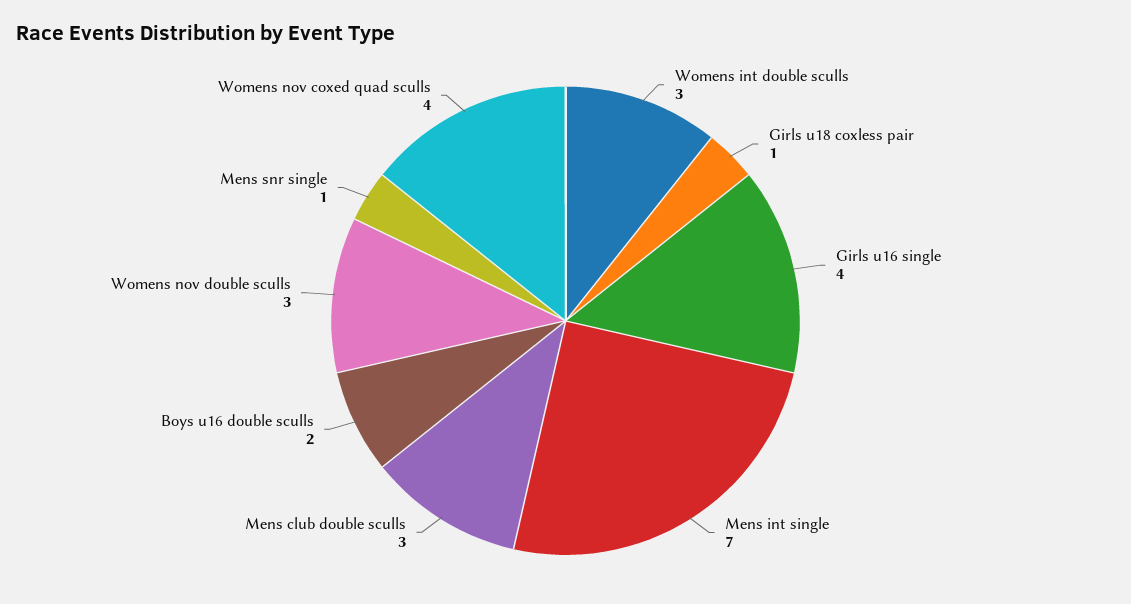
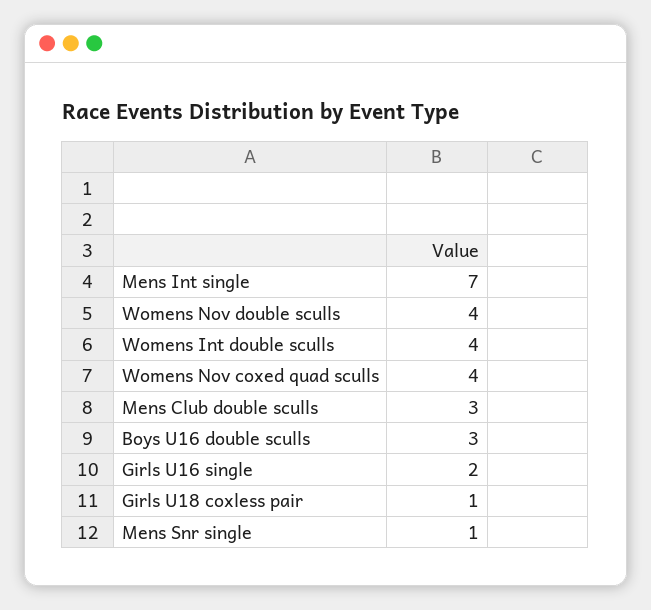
  {
-   "Womens int double sculls": 3,
+   "Womens int double sculls": 4,
    "Girls u18 coxless pair": 1,
-   "Girls u16 single": 4,
+   "Girls u16 single": 2,
    "Mens int single": 7,
    "Mens club double sculls": 3,
-   "Boys u16 double sculls": 2,
+   "Boys u16 double sculls": 3,
-   "Womens nov double sculls": 3,
+   "Womens nov double sculls": 4,
    "Mens snr single": 1,
    "Womens nov coxed quad sculls": 4
  }

